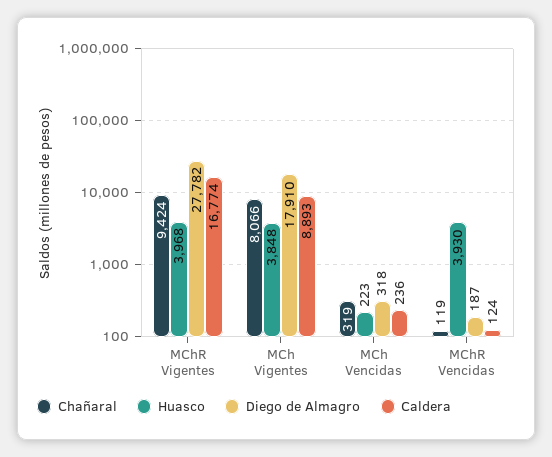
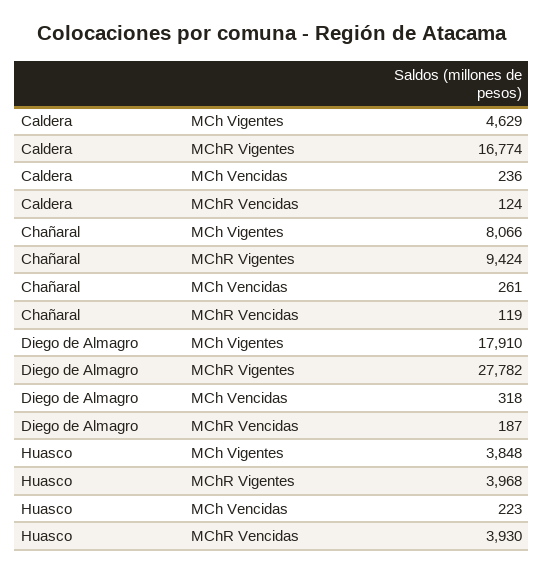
  {
    "Chañaral": {
      "MChR Vigentes": 9424,
      "MCh Vigentes": 8066,
-     "MCh Vencidas": 319,
+     "MCh Vencidas": 261,
      "MChR Vencidas": 119
    },
    "Huasco": {
      "MChR Vigentes": 3968,
      "MCh Vigentes": 3848,
      "MCh Vencidas": 223,
      "MChR Vencidas": 3930
    },
    "Diego de Almagro": {
      "MChR Vigentes": 27782,
      "MCh Vigentes": 17910,
      "MCh Vencidas": 318,
      "MChR Vencidas": 187
    },
    "Caldera": {
      "MChR Vigentes": 16774,
-     "MCh Vigentes": 8893,
+     "MCh Vigentes": 4629,
      "MCh Vencidas": 236,
      "MChR Vencidas": 124
    }
  }

